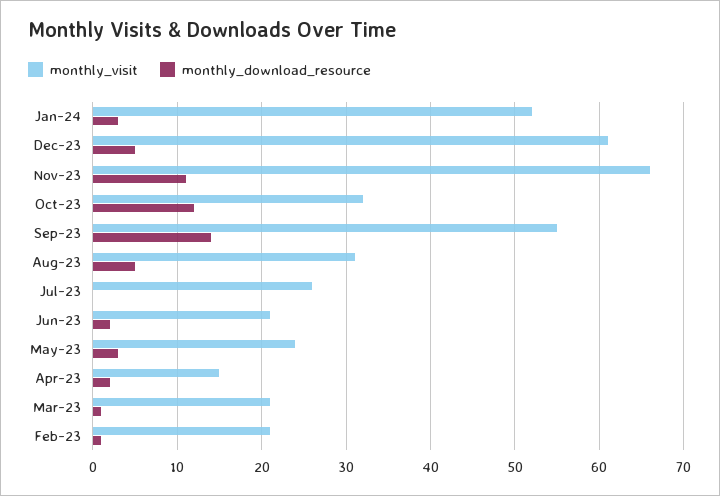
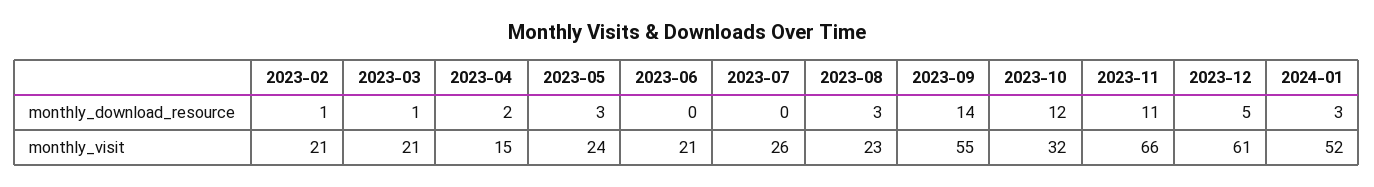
  {
    "monthly_visit": {
      "Jan-24": 52,
      "Dec-23": 61,
      "Nov-23": 66,
      "Oct-23": 32,
      "Sep-23": 55,
-     "Aug-23": 31,
+     "Aug-23": 23,
      "Jul-23": 26,
      "Jun-23": 21,
      "May-23": 24,
      "Apr-23": 15,
      "Mar-23": 21,
      "Feb-23": 21
    },
    "monthly_download_resource": {
      "Jan-24": 3,
      "Dec-23": 5,
      "Nov-23": 11,
      "Oct-23": 12,
      "Sep-23": 14,
-     "Aug-23": 5,
+     "Aug-23": 3,
      "Jul-23": 0,
-     "Jun-23": 2,
+     "Jun-23": 0,
      "May-23": 3,
      "Apr-23": 2,
      "Mar-23": 1,
      "Feb-23": 1
    }
  }

